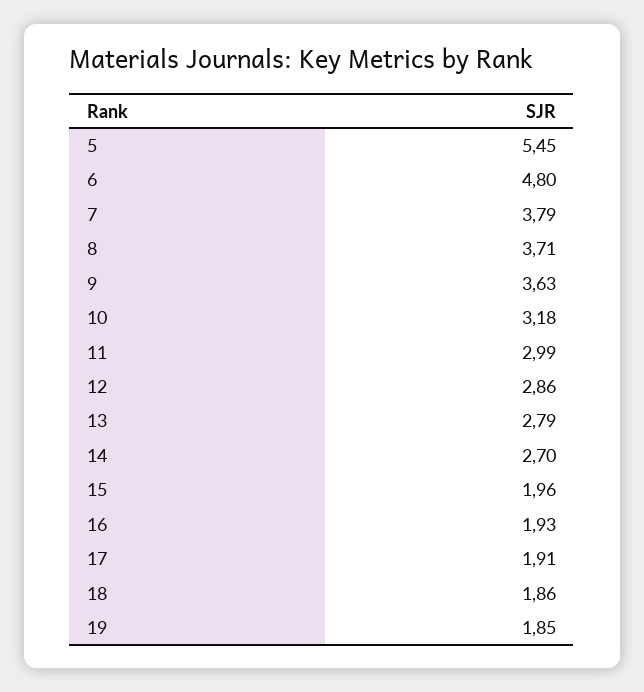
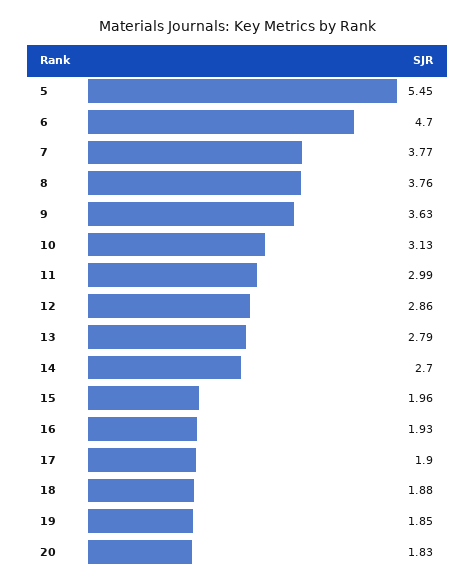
  {
    "5": 5.45,
-   "6": 4.8,
+   "6": 4.7,
-   "7": 3.79,
+   "7": 3.77,
-   "8": 3.71,
+   "8": 3.76,
    "9": 3.63,
-   "10": 3.18,
+   "10": 3.13,
    "11": 2.99,
    "12": 2.86,
    "13": 2.79,
    "14": 2.7,
    "15": 1.96,
    "16": 1.93,
-   "17": 1.91,
+   "17": 1.9,
-   "18": 1.86,
+   "18": 1.88,
-   "19": 1.85
+   "19": 1.85,
+   "20": 1.83
  }

